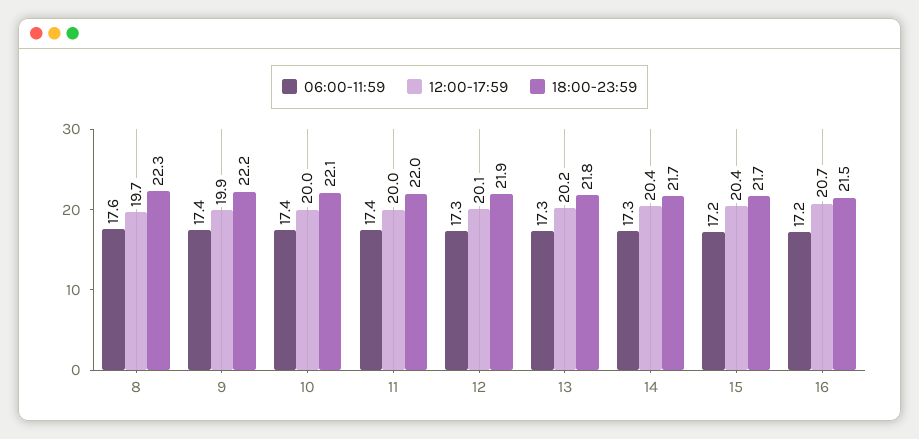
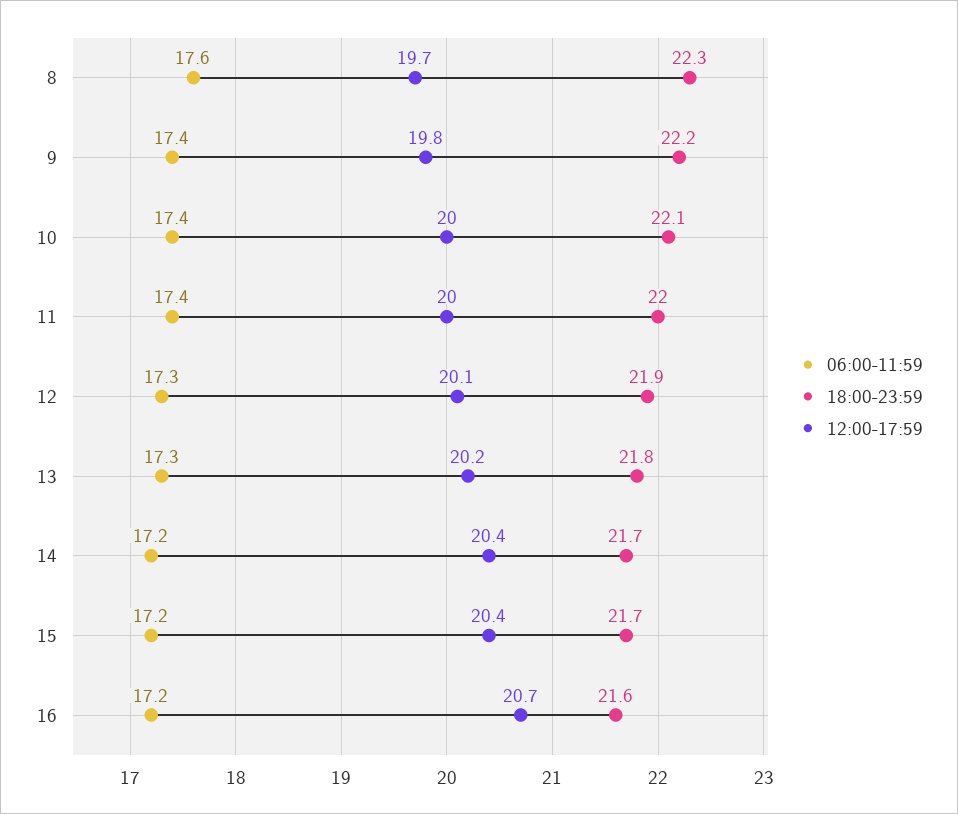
  {
    "06:00-11:59": {
      "8": 17.6,
      "9": 17.4,
      "10": 17.4,
      "11": 17.4,
      "12": 17.3,
      "13": 17.3,
-     "14": 17.3,
+     "14": 17.2,
      "15": 17.2,
      "16": 17.2
    },
    "12:00-17:59": {
      "8": 19.7,
-     "9": 19.9,
+     "9": 19.8,
      "10": 20,
      "11": 20,
      "12": 20.1,
      "13": 20.2,
      "14": 20.4,
      "15": 20.4,
      "16": 20.7
    },
    "18:00-23:59": {
      "8": 22.3,
      "9": 22.2,
      "10": 22.1,
      "11": 22,
      "12": 21.9,
      "13": 21.8,
      "14": 21.7,
      "15": 21.7,
-     "16": 21.5
+     "16": 21.6
    }
  }

